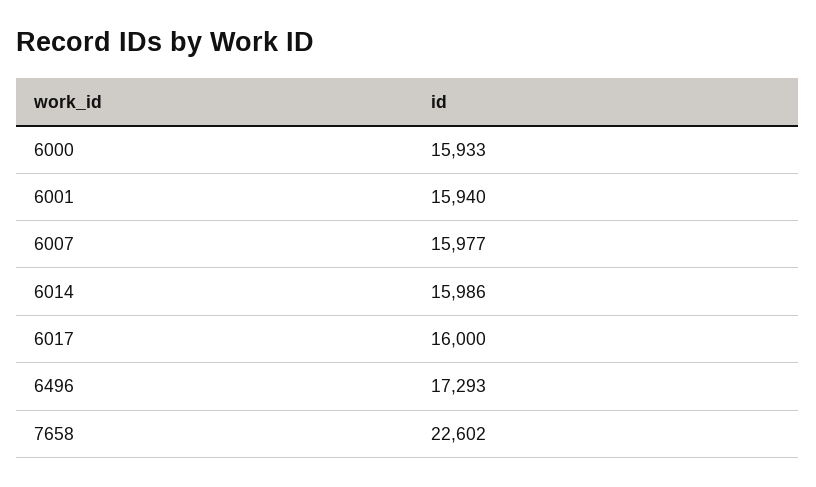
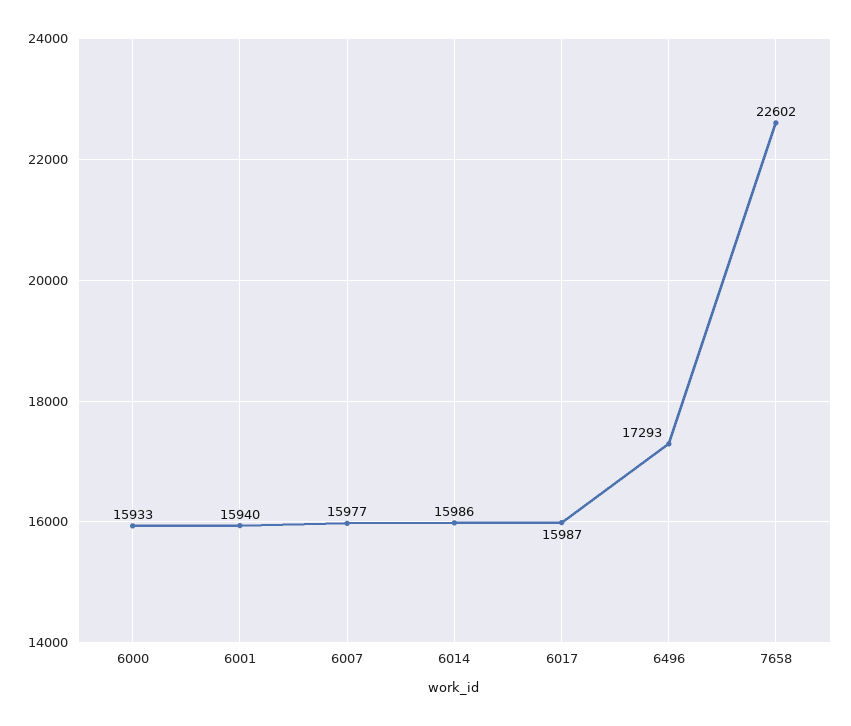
  {
    "6000": 15933,
    "6001": 15940,
    "6007": 15977,
    "6014": 15986,
-   "6017": 16000,
+   "6017": 15987,
    "6496": 17293,
    "7658": 22602
  }

